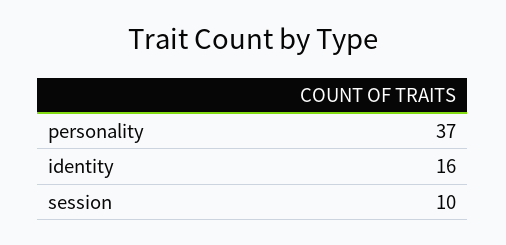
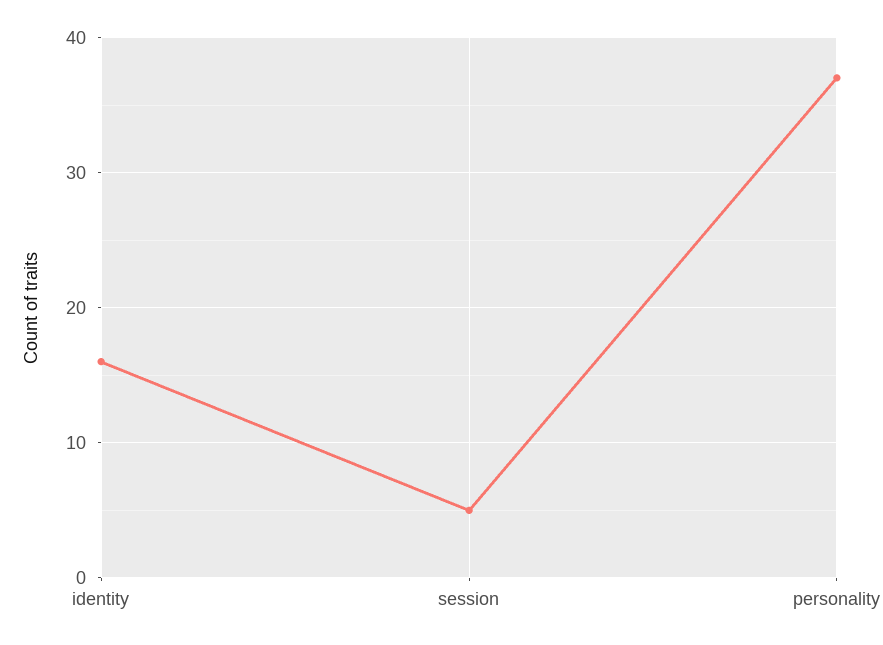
  {
    "personality": 37,
    "identity": 16,
-   "session": 10
+   "session": 5
  }

